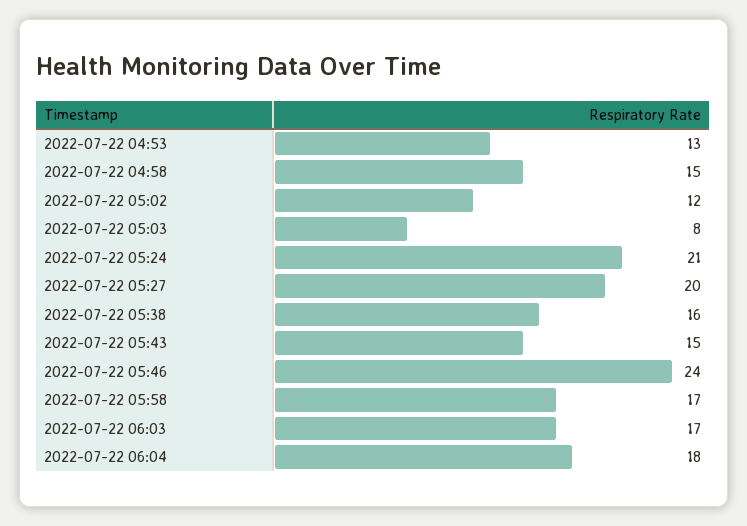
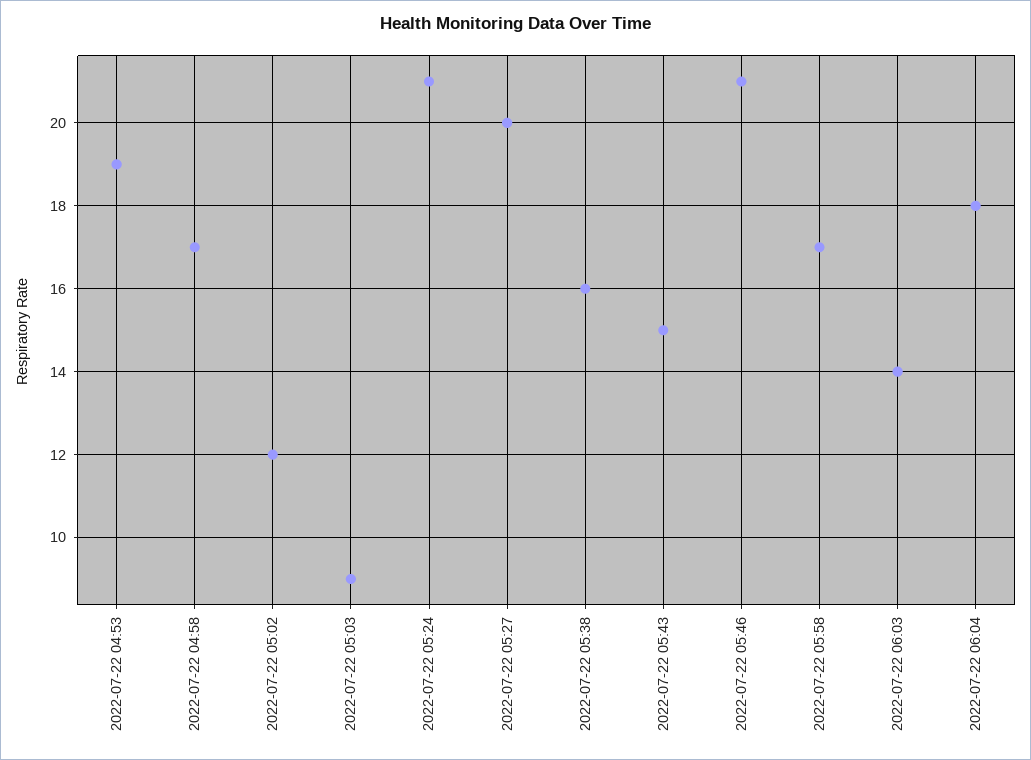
  {
-   "2022-07-22 04:53": 13,
+   "2022-07-22 04:53": 19,
-   "2022-07-22 04:58": 15,
+   "2022-07-22 04:58": 17,
    "2022-07-22 05:02": 12,
-   "2022-07-22 05:03": 8,
+   "2022-07-22 05:03": 9,
    "2022-07-22 05:24": 21,
    "2022-07-22 05:27": 20,
    "2022-07-22 05:38": 16,
    "2022-07-22 05:43": 15,
-   "2022-07-22 05:46": 24,
+   "2022-07-22 05:46": 21,
    "2022-07-22 05:58": 17,
-   "2022-07-22 06:03": 17,
+   "2022-07-22 06:03": 14,
    "2022-07-22 06:04": 18
  }

